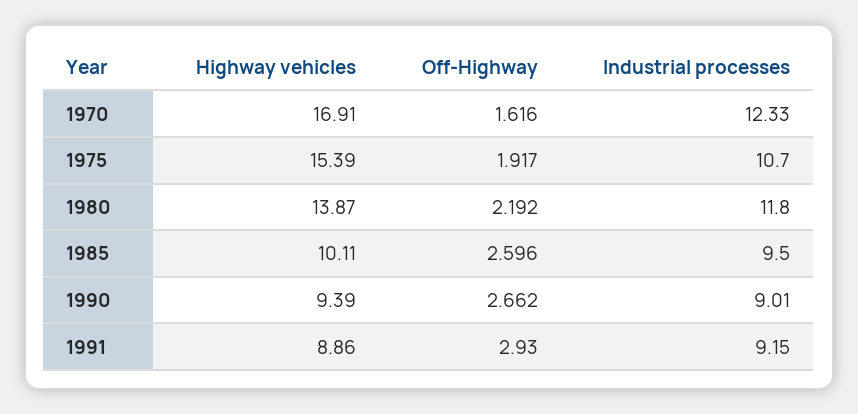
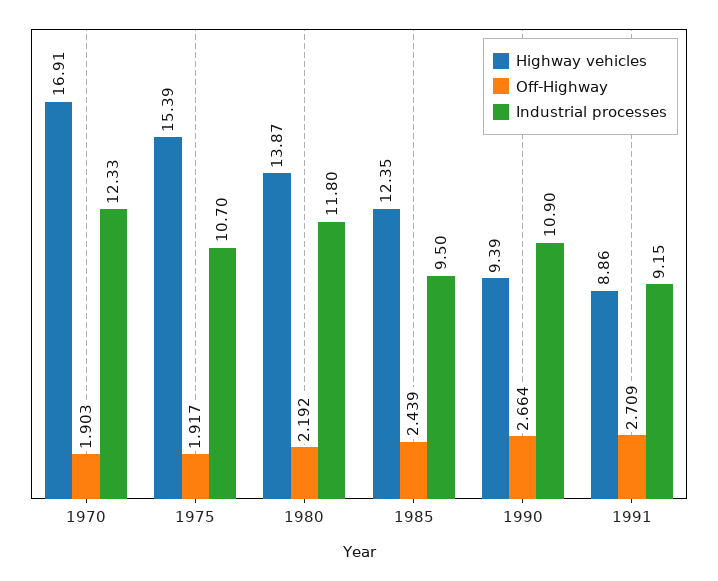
  {
    "Highway vehicles": {
      "1970": 16.91,
      "1975": 15.39,
      "1980": 13.87,
-     "1985": 10.11,
+     "1985": 12.35,
      "1990": 9.39,
      "1991": 8.86
    },
    "Off-Highway": {
-     "1970": 1.616,
+     "1970": 1.903,
      "1975": 1.917,
      "1980": 2.192,
-     "1985": 2.596,
+     "1985": 2.439,
-     "1990": 2.662,
+     "1990": 2.664,
-     "1991": 2.93
+     "1991": 2.709
    },
    "Industrial processes": {
      "1970": 12.33,
      "1975": 10.7,
      "1980": 11.8,
      "1985": 9.5,
-     "1990": 9.01,
+     "1990": 10.9,
      "1991": 9.15
    }
  }

